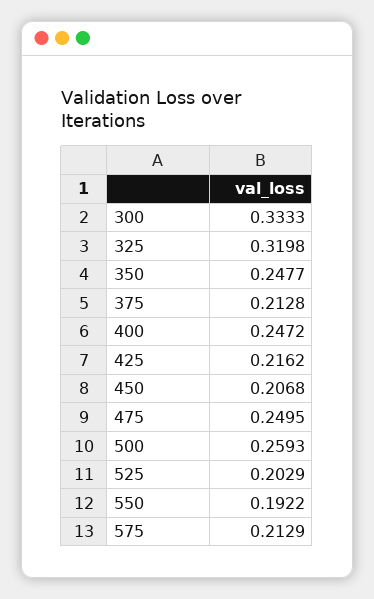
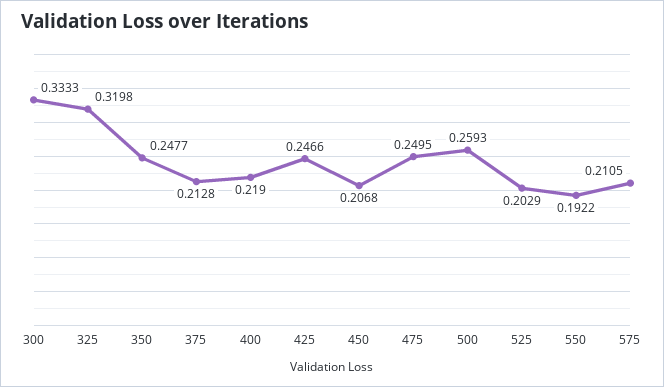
  {
    "300": 0.3333,
    "325": 0.3198,
    "350": 0.2477,
    "375": 0.2128,
-   "400": 0.2472,
+   "400": 0.219,
-   "425": 0.2162,
+   "425": 0.2466,
    "450": 0.2068,
    "475": 0.2495,
    "500": 0.2593,
    "525": 0.2029,
    "550": 0.1922,
-   "575": 0.2129
+   "575": 0.2105
  }

